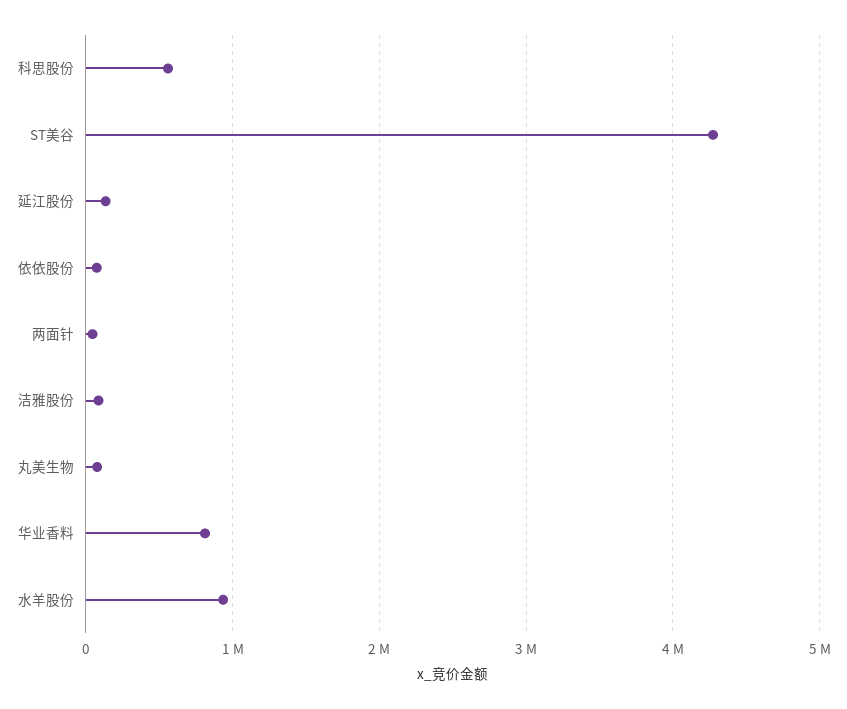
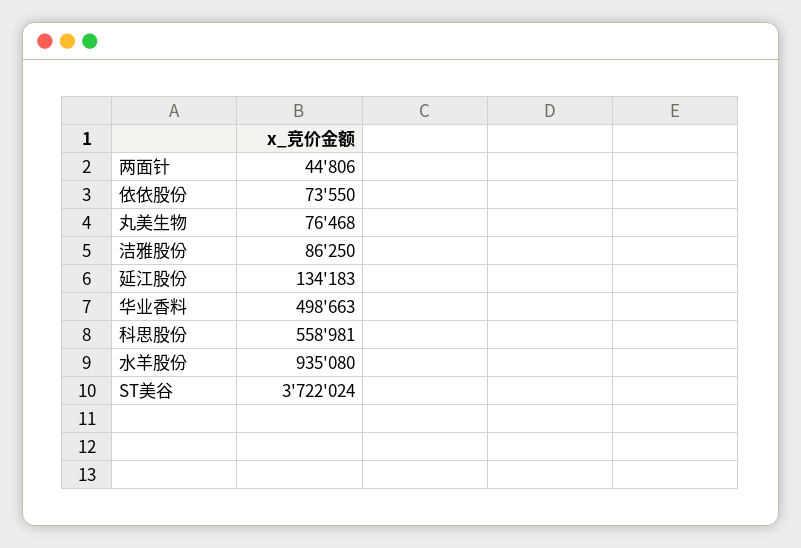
  {
    "科思股份": 558981,
-   "ST美谷": 4300000,
+   "ST美谷": 3722024,
    "延江股份": 134183,
    "依依股份": 73550,
    "两面针": 44806,
    "洁雅股份": 86250,
    "丸美生物": 76468,
-   "华业香料": 800000,
+   "华业香料": 498663,
    "水羊股份": 935080
  }

